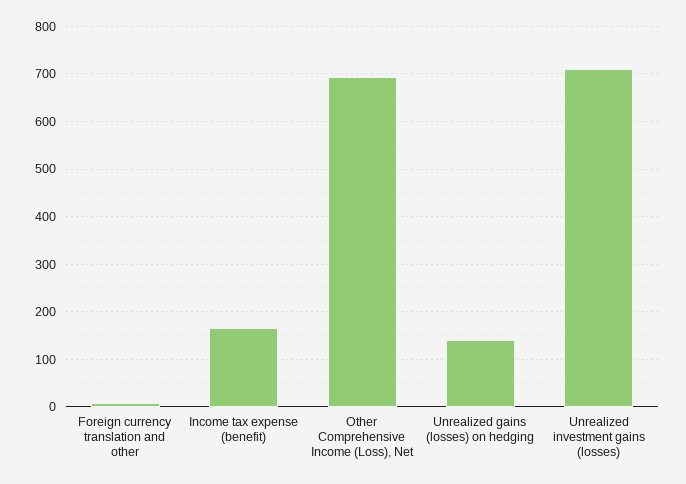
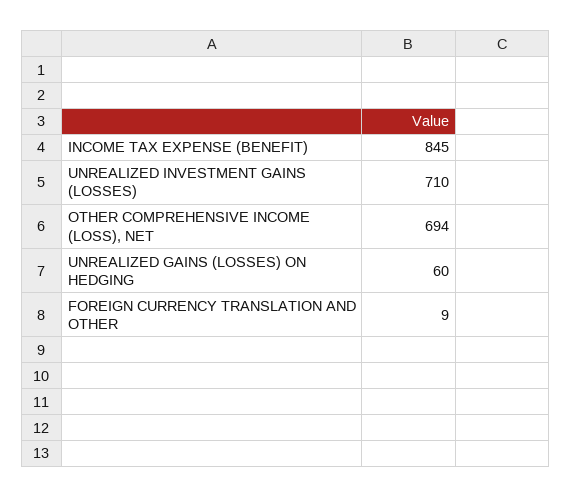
  {
    "Foreign currency translation and other": 9,
-   "Income tax expense (benefit)": 160,
+   "Income tax expense (benefit)": 845,
    "Other Comprehensive Income (Loss), Net": 694,
-   "Unrealized gains (losses) on hedging": 140,
+   "Unrealized gains (losses) on hedging": 60,
    "Unrealized investment gains (losses)": 710
  }

